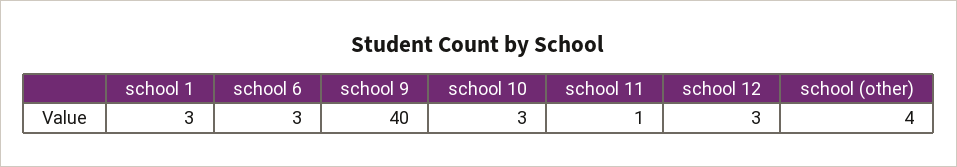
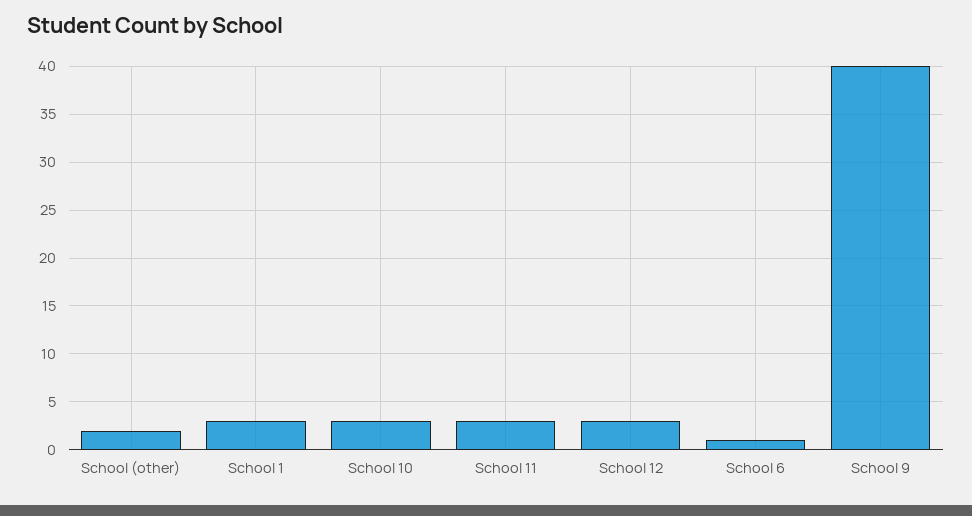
  {
    "school 1": 3,
-   "school 6": 3,
+   "school 6": 1,
    "school 9": 40,
    "school 10": 3,
-   "school 11": 1,
+   "school 11": 3,
    "school 12": 3,
-   "school (other)": 4
+   "school (other)": 2
  }

